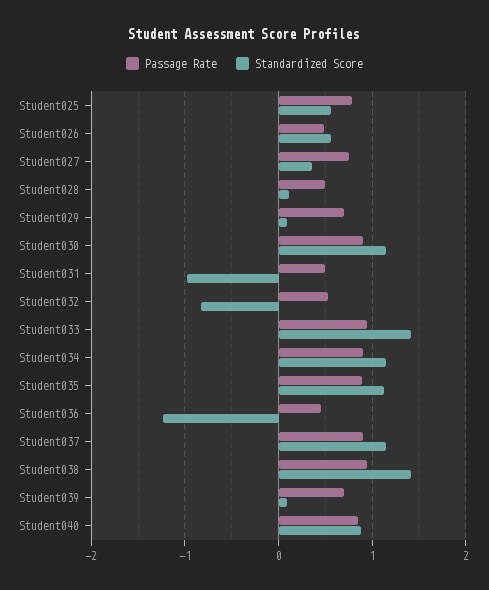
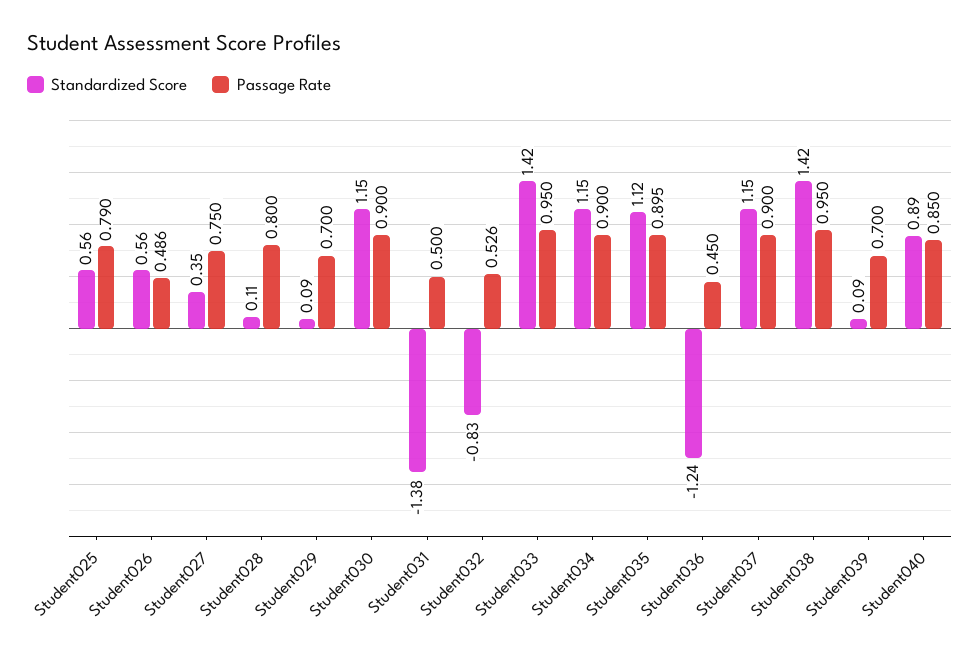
  {
    "Passage Rate": {
      "Student025": 0.79,
      "Student026": 0.486,
      "Student027": 0.75,
-     "Student028": 0.5,
+     "Student028": 0.8,
      "Student029": 0.7,
      "Student030": 0.9,
      "Student031": 0.5,
      "Student032": 0.526,
      "Student033": 0.95,
      "Student034": 0.9,
      "Student035": 0.895,
      "Student036": 0.45,
      "Student037": 0.9,
      "Student038": 0.95,
      "Student039": 0.7,
      "Student040": 0.85
    },
    "Standardized Score": {
      "Student025": 0.56,
      "Student026": 0.56,
      "Student027": 0.35,
      "Student028": 0.11,
      "Student029": 0.09,
      "Student030": 1.15,
-     "Student031": -1,
+     "Student031": -1.38,
      "Student032": -0.83,
      "Student033": 1.42,
      "Student034": 1.15,
      "Student035": 1.12,
      "Student036": -1.24,
      "Student037": 1.15,
      "Student038": 1.42,
      "Student039": 0.09,
      "Student040": 0.89
    }
  }

